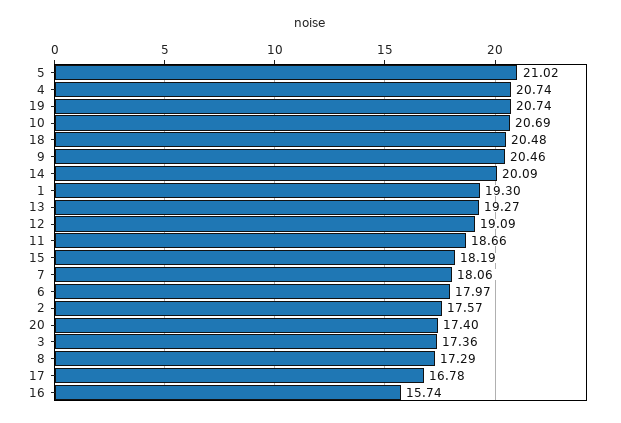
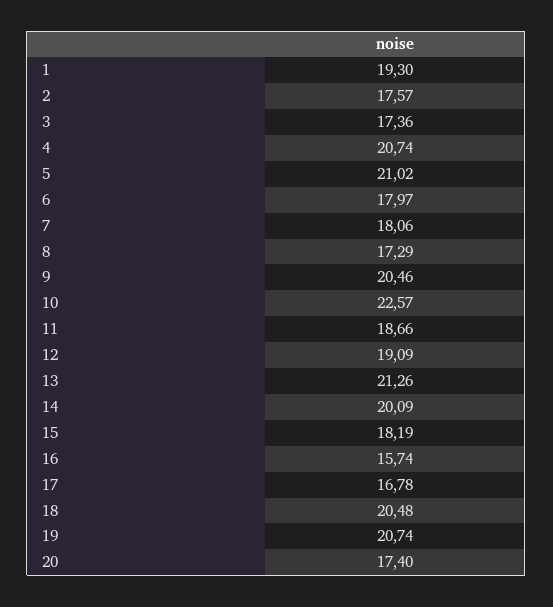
  {
    "5": 21.02,
    "4": 20.74,
    "19": 20.74,
-   "10": 20.69,
+   "10": 22.57,
    "18": 20.48,
    "9": 20.46,
    "14": 20.09,
    "1": 19.3,
-   "13": 19.27,
+   "13": 21.26,
    "12": 19.09,
    "11": 18.66,
    "15": 18.19,
    "7": 18.06,
    "6": 17.97,
    "2": 17.57,
    "20": 17.4,
    "3": 17.36,
    "8": 17.29,
    "17": 16.78,
    "16": 15.74
  }

